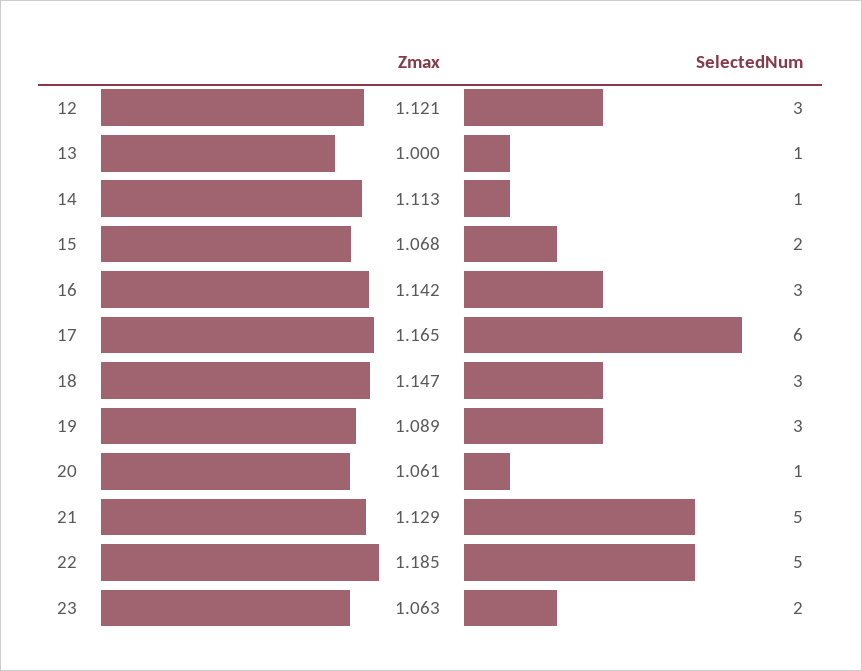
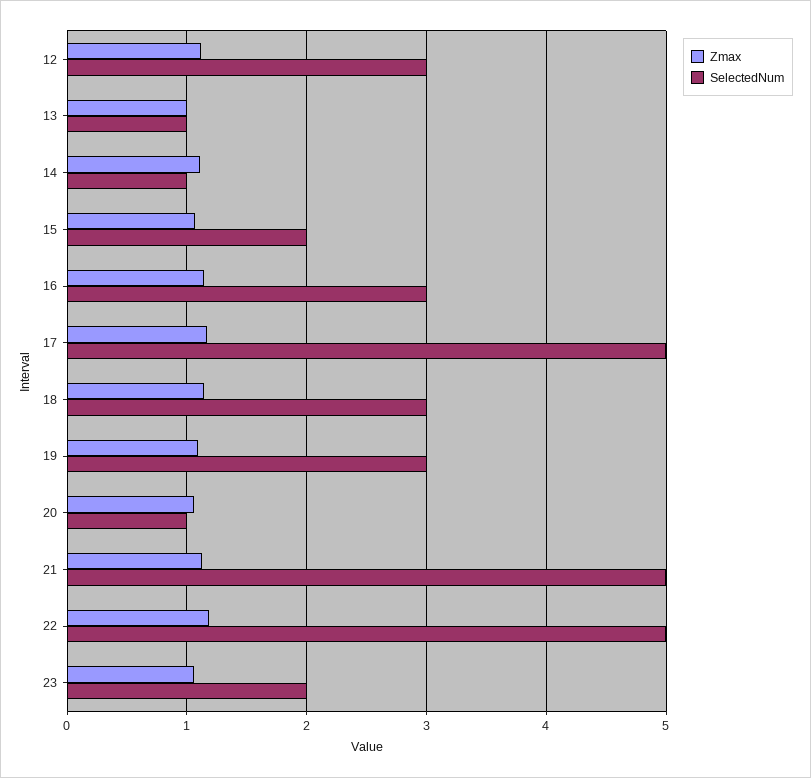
  {
    "Zmax": {
      "12": 1.121,
      "13": 1,
      "14": 1.113,
      "15": 1.068,
      "16": 1.142,
      "17": 1.165,
      "18": 1.147,
      "19": 1.089,
      "20": 1.061,
      "21": 1.129,
      "22": 1.185,
      "23": 1.063
    },
    "SelectedNum": {
      "12": 3,
      "13": 1,
      "14": 1,
      "15": 2,
      "16": 3,
-     "17": 6,
+     "17": 5,
      "18": 3,
      "19": 3,
      "20": 1,
      "21": 5,
      "22": 5,
      "23": 2
    }
  }

